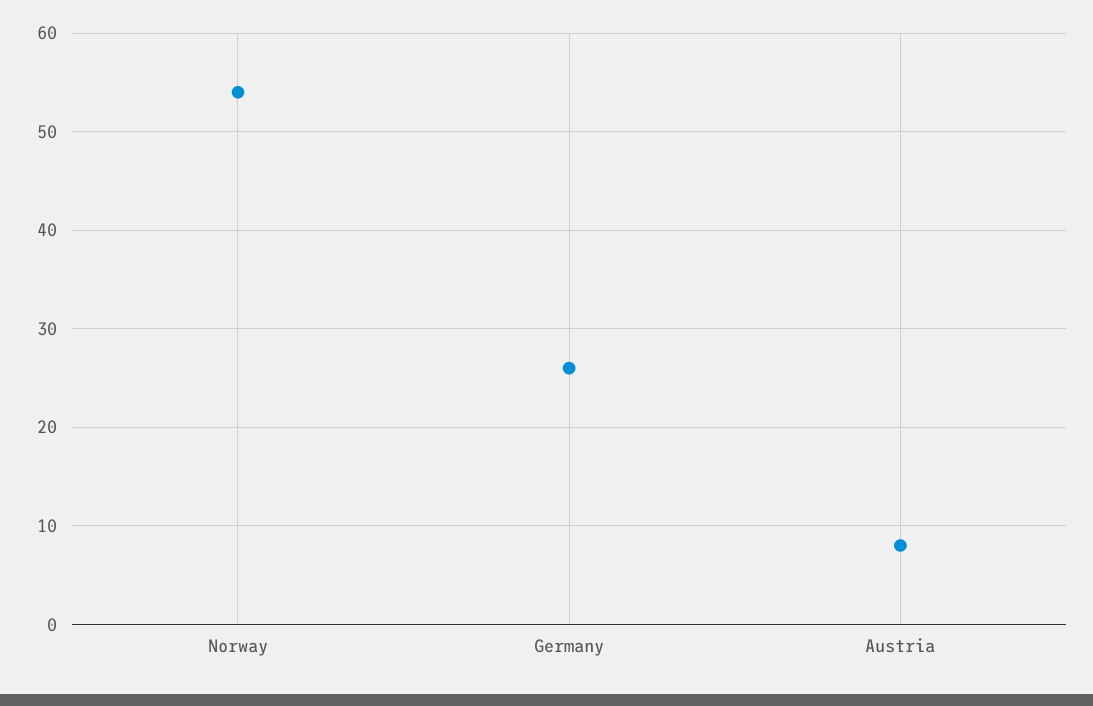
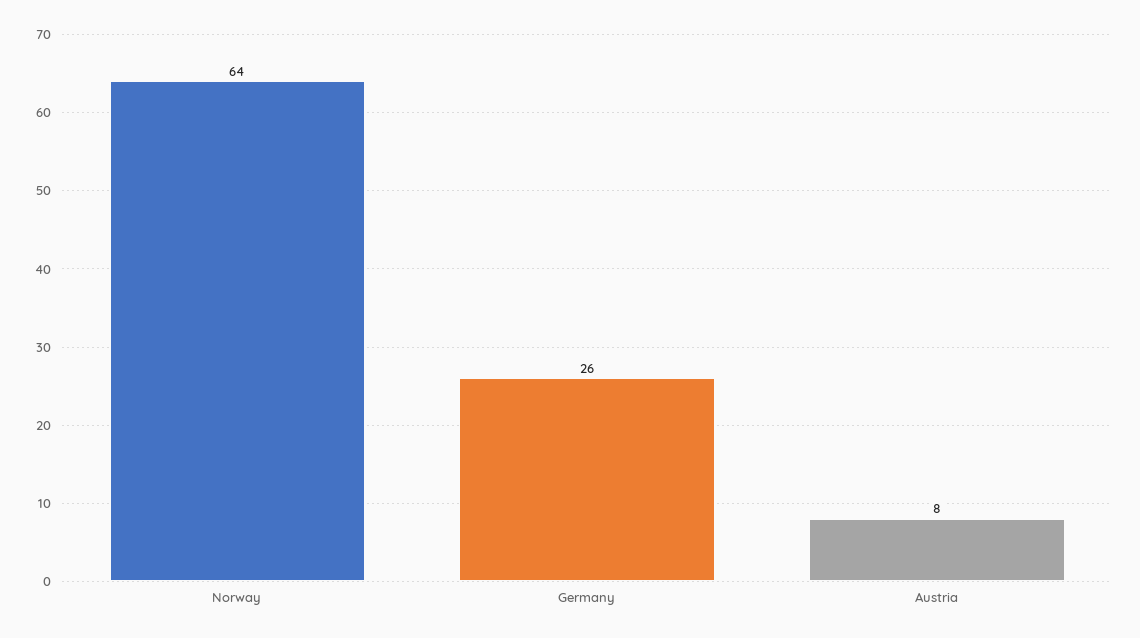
  {
-   "Norway": 54,
+   "Norway": 64,
    "Germany": 26,
    "Austria": 8
  }

